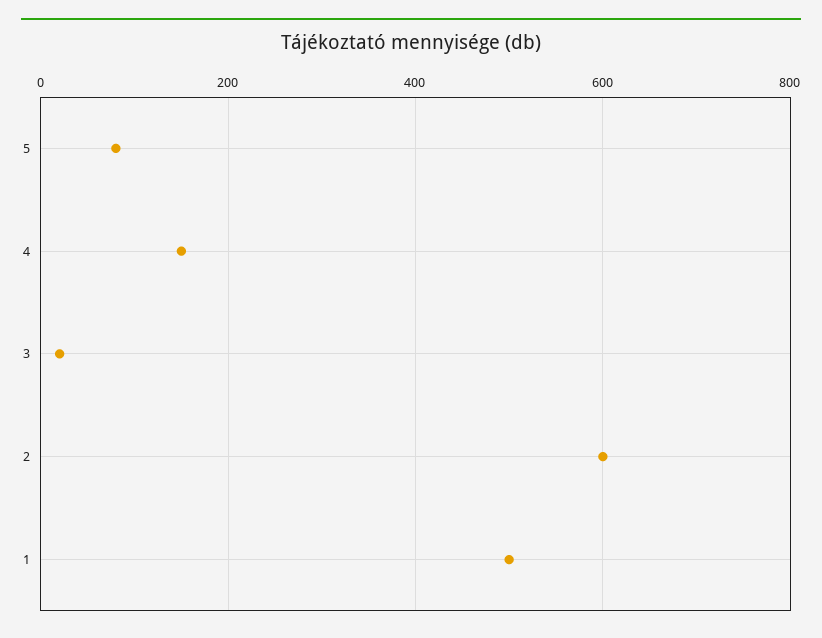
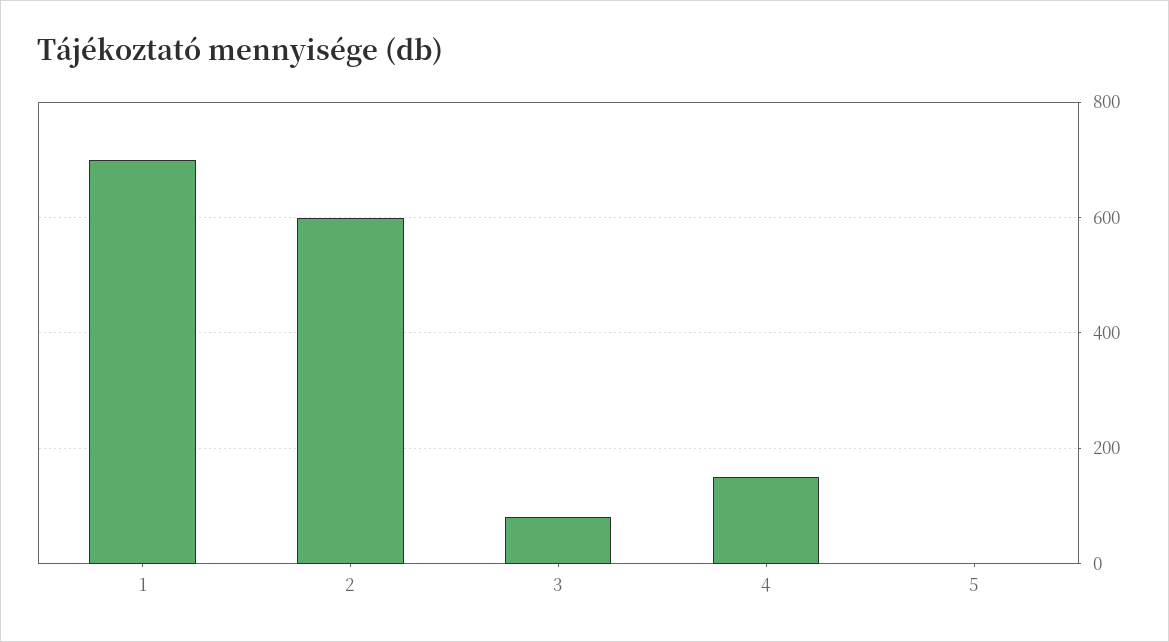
  {
-   "5": 80,
+   "5": 0,
    "4": 160,
-   "3": 20,
+   "3": 80,
    "2": 600,
-   "1": 500
+   "1": 700
  }

